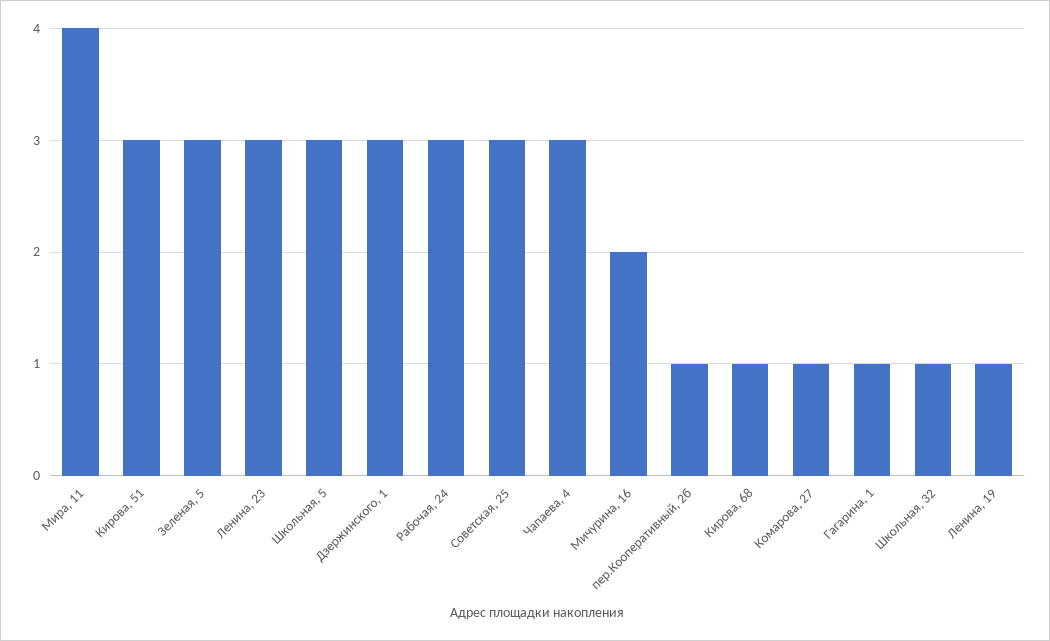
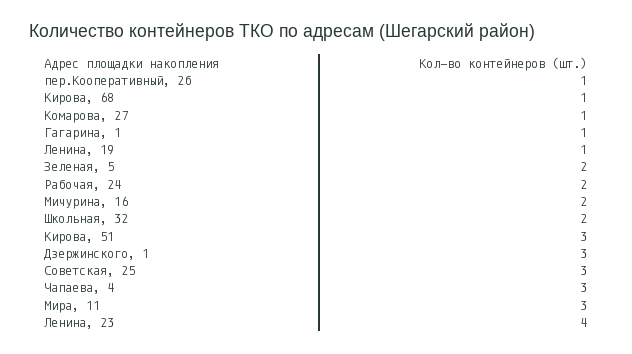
  {
-   "Мира, 11": 4,
+   "Мира, 11": 3,
    "Кирова, 51": 3,
-   "Зеленая, 5": 3,
+   "Зеленая, 5": 2,
-   "Ленина, 23": 3,
+   "Ленина, 23": 4,
-   "Школьная, 5": 3,
    "Дзержинского, 1": 3,
-   "Рабочая, 24": 3,
+   "Рабочая, 24": 2,
    "Советская, 25": 3,
    "Чапаева, 4": 3,
    "Мичурина, 16": 2,
    "пер.Кооперативный, 2б": 1,
    "Кирова, 68": 1,
    "Комарова, 27": 1,
    "Гагарина, 1": 1,
-   "Школьная, 32": 1,
+   "Школьная, 32": 2,
    "Ленина, 19": 1
  }

